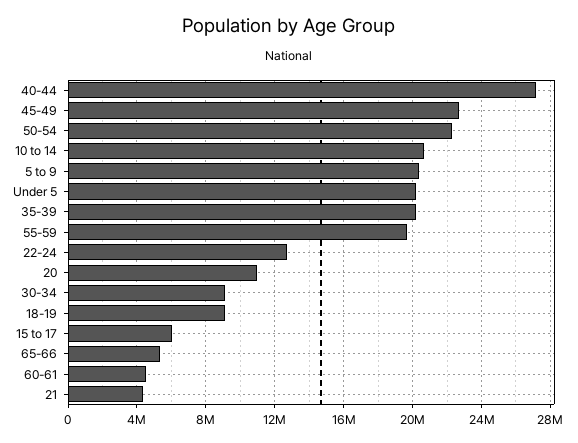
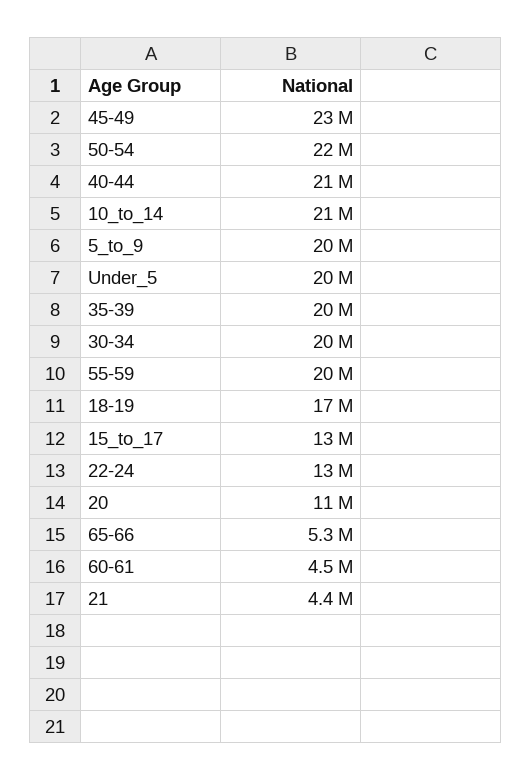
  {
-   "40-44": 27000000,
+   "40-44": 21000000,
    "45-49": 23000000,
    "50-54": 22000000,
    "10 to 14": 21000000,
    "5 to 9": 20000000,
    "Under 5": 20000000,
    "35-39": 20000000,
    "55-59": 20000000,
    "22-24": 13000000,
    "20": 11000000,
-   "30-34": 9000000,
+   "30-34": 20000000,
-   "18-19": 9000000,
+   "18-19": 17000000,
-   "15 to 17": 6000000,
+   "15 to 17": 13000000,
    "65-66": 5300000,
    "60-61": 4500000,
    "21": 4400000
  }

